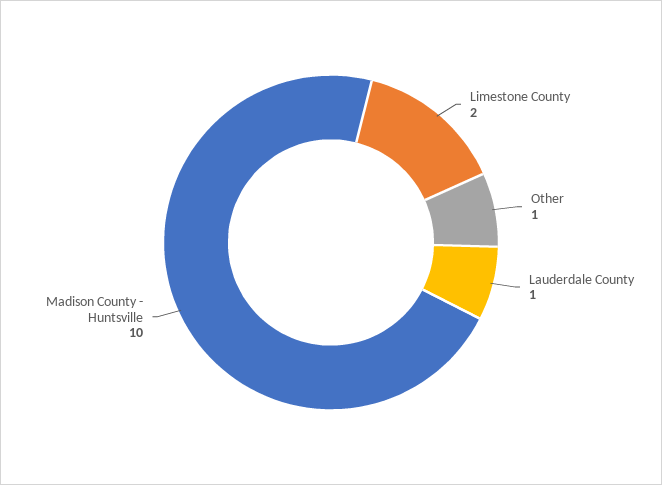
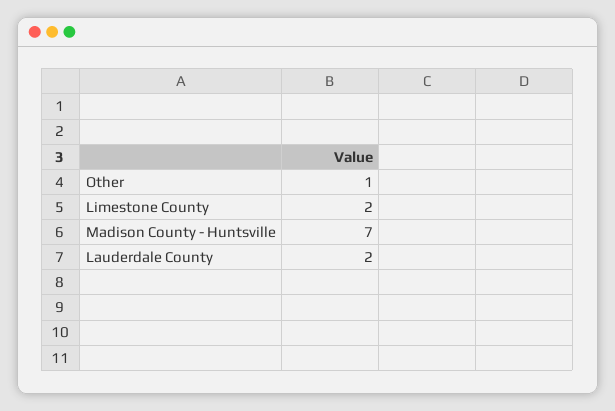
  {
    "Limestone County": 2,
    "Other": 1,
-   "Lauderdale County": 1,
+   "Lauderdale County": 2,
-   "Madison County - Huntsville": 10
+   "Madison County - Huntsville": 7
  }

